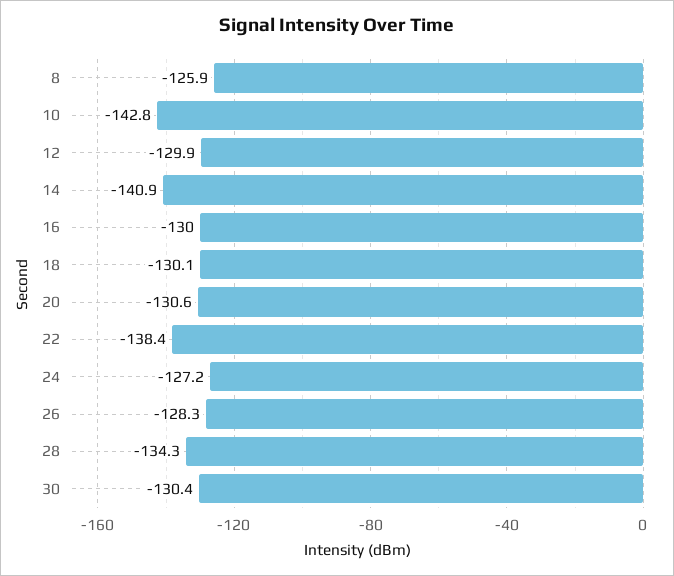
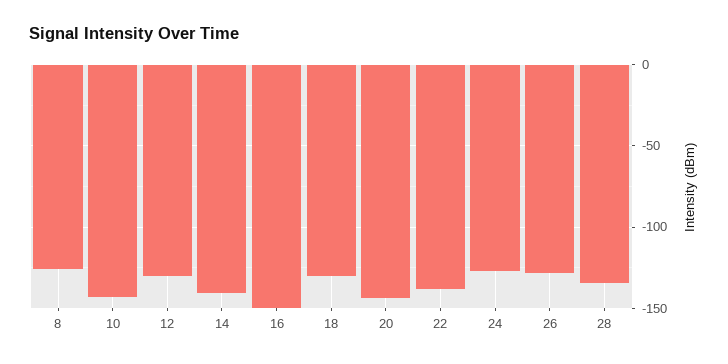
  {
    "8": -125.9,
    "10": -142.8,
    "12": -129.9,
    "14": -140.9,
-   "16": -130,
+   "16": -150,
    "18": -130.1,
-   "20": -130.6,
+   "20": -145,
    "22": -138.4,
    "24": -127.2,
    "26": -128.3,
-   "28": -134.3,
+   "28": -134.3
-   "30": -130.4
  }

